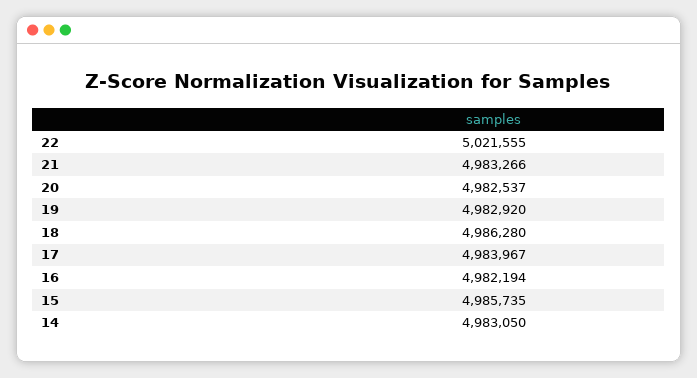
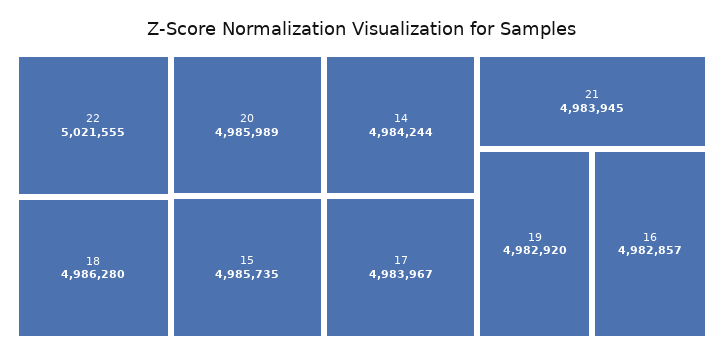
  {
    "22": 5021555,
-   "21": 4983266,
+   "21": 4983945,
-   "20": 4982537,
+   "20": 4985989,
    "19": 4982920,
    "18": 4986280,
    "17": 4983967,
-   "16": 4982194,
+   "16": 4982857,
    "15": 4985735,
-   "14": 4983050
+   "14": 4984244
  }

